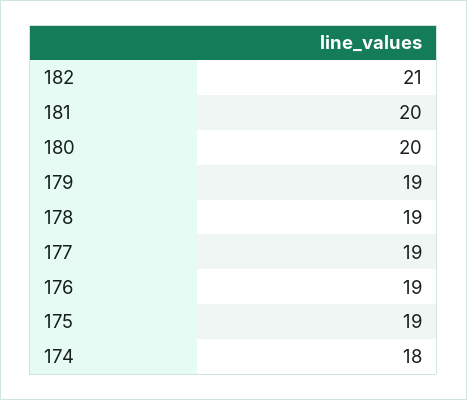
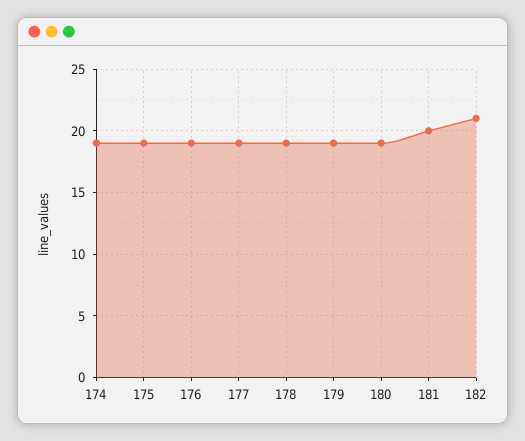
  {
    "182": 21,
    "181": 20,
-   "180": 20,
+   "180": 19,
    "179": 19,
    "178": 19,
    "177": 19,
    "176": 19,
    "175": 19,
-   "174": 18
+   "174": 19
  }

